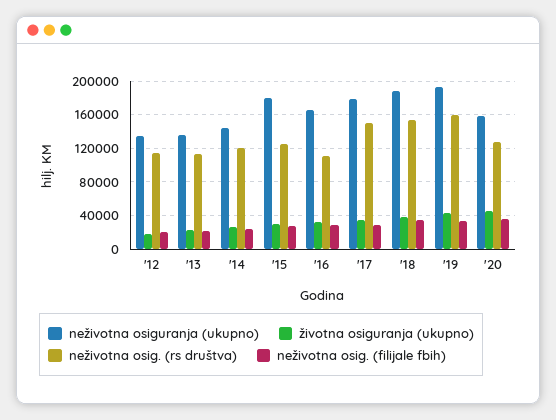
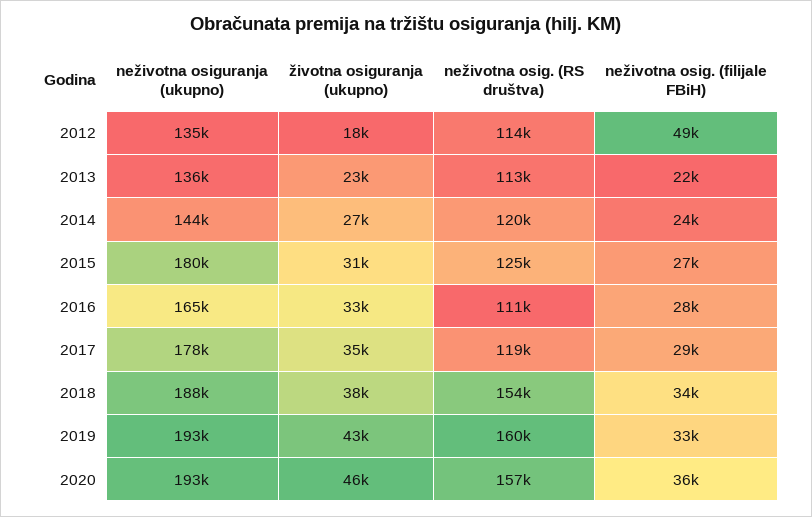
  {
    "neživotna osiguranja (ukupno)": {
      "'12": 135000,
      "'13": 136000,
      "'14": 144000,
      "'15": 180000,
      "'16": 165000,
      "'17": 178000,
      "'18": 188000,
      "'19": 193000,
-     "'20": 160000
+     "'20": 193000
    },
    "životna osiguranja (ukupno)": {
      "'12": 18000,
      "'13": 23000,
      "'14": 27000,
      "'15": 31000,
      "'16": 33000,
      "'17": 35000,
      "'18": 38000,
      "'19": 43000,
      "'20": 46000
    },
    "neživotna osig. (rs društva)": {
      "'12": 114000,
      "'13": 113000,
      "'14": 120000,
      "'15": 125000,
      "'16": 111000,
-     "'17": 150000,
+     "'17": 119000,
      "'18": 154000,
      "'19": 160000,
-     "'20": 130000
+     "'20": 157000
    },
    "neživotna osig. (filijale fbih)": {
-     "'12": 20000,
+     "'12": 49000,
      "'13": 22000,
      "'14": 24000,
      "'15": 27000,
      "'16": 28000,
      "'17": 29000,
      "'18": 34000,
      "'19": 33000,
      "'20": 36000
    }
  }

